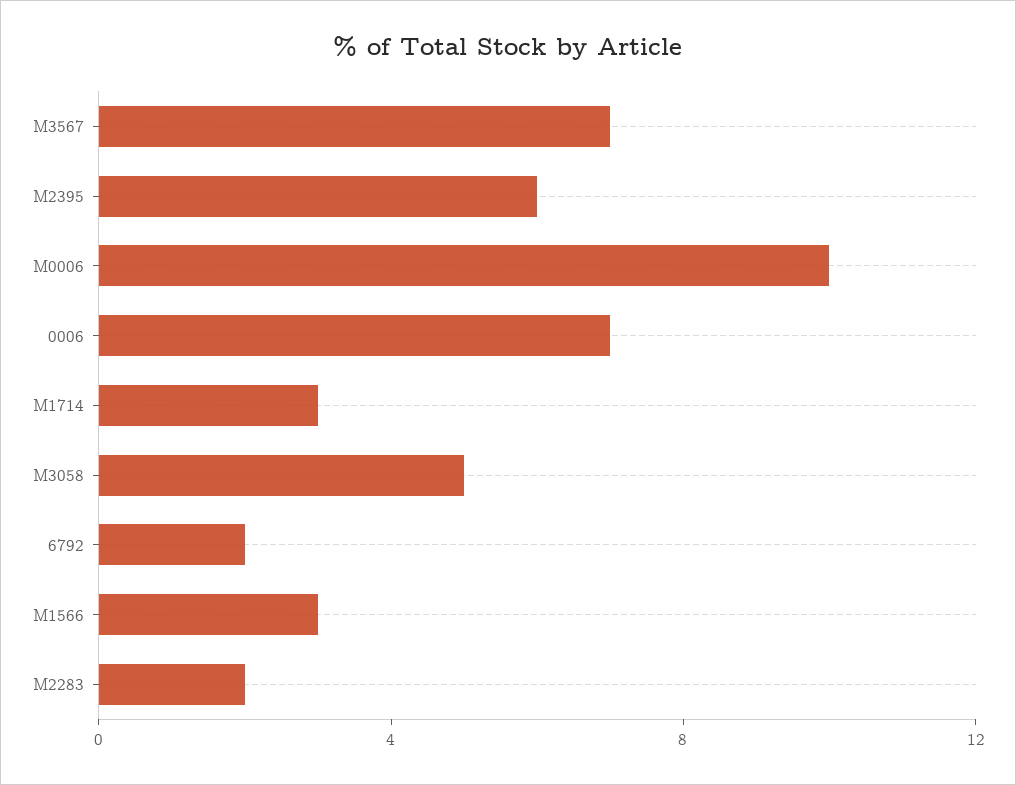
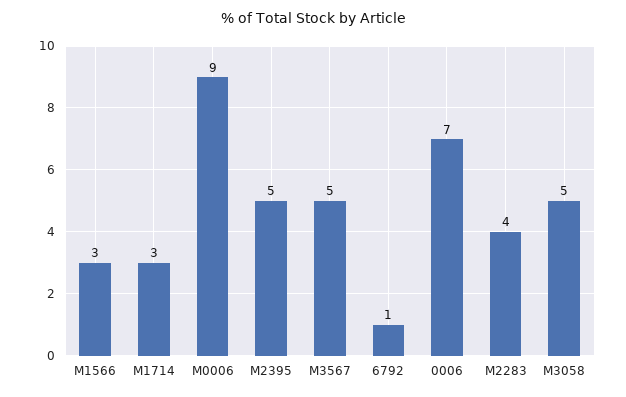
  {
-   "M3567": 7,
+   "M3567": 5,
-   "M2395": 6,
+   "M2395": 5,
-   "M0006": 10,
+   "M0006": 9,
    "0006": 7,
    "M1714": 3,
    "M3058": 5,
-   "6792": 2,
+   "6792": 1,
    "M1566": 3,
-   "M2283": 2
+   "M2283": 4
  }

